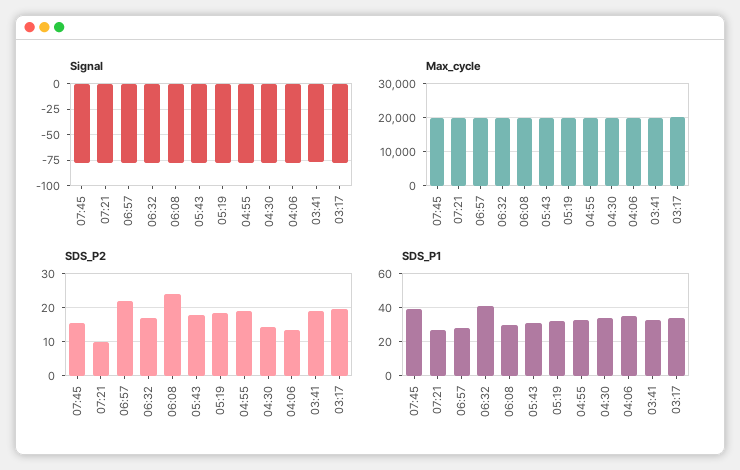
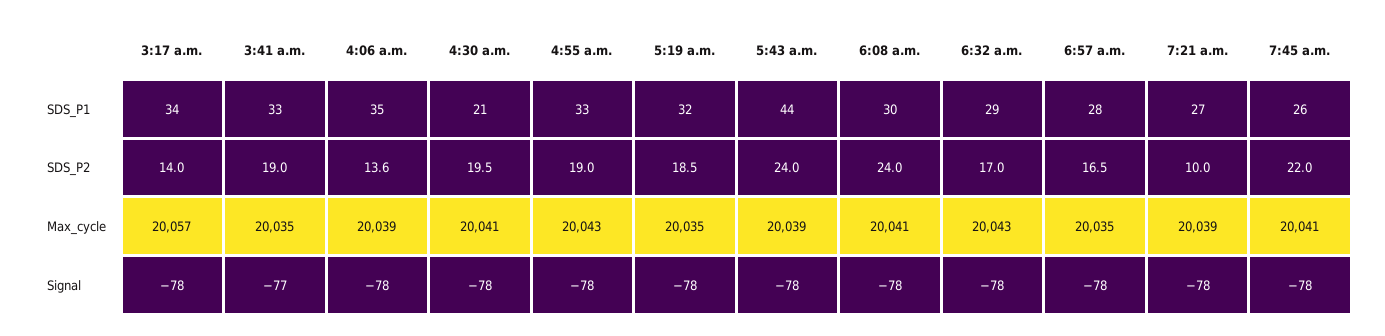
  {
    "Signal": {
      "07:45": -78,
      "07:21": -78,
      "06:57": -78,
      "06:32": -78,
      "06:08": -78,
      "05:43": -78,
      "05:19": -78,
      "04:55": -78,
      "04:30": -78,
      "04:06": -78,
      "03:41": -77,
      "03:17": -78
    },
    "Max_cycle": {
      "07:45": 20041,
      "07:21": 20039,
      "06:57": 20035,
      "06:32": 20043,
      "06:08": 20041,
      "05:43": 20039,
      "05:19": 20035,
      "04:55": 20043,
      "04:30": 20041,
      "04:06": 20039,
      "03:41": 20035,
      "03:17": 20057
    },
    "SDS_P2": {
-     "07:45": 16,
+     "07:45": 22,
      "07:21": 10,
-     "06:57": 22,
+     "06:57": 16.5,
      "06:32": 17,
      "06:08": 24,
-     "05:43": 18,
+     "05:43": 24,
      "05:19": 18.5,
      "04:55": 19,
-     "04:30": 14,
+     "04:30": 19.5,
      "04:06": 13.6,
      "03:41": 19,
-     "03:17": 20
+     "03:17": 14
    },
    "SDS_P1": {
-     "07:45": 40,
+     "07:45": 26,
      "07:21": 27,
      "06:57": 28,
-     "06:32": 40,
+     "06:32": 29,
      "06:08": 30,
-     "05:43": 30,
+     "05:43": 44,
      "05:19": 32,
      "04:55": 33,
-     "04:30": 35,
+     "04:30": 21,
      "04:06": 35,
      "03:41": 33,
      "03:17": 34
    }
  }

